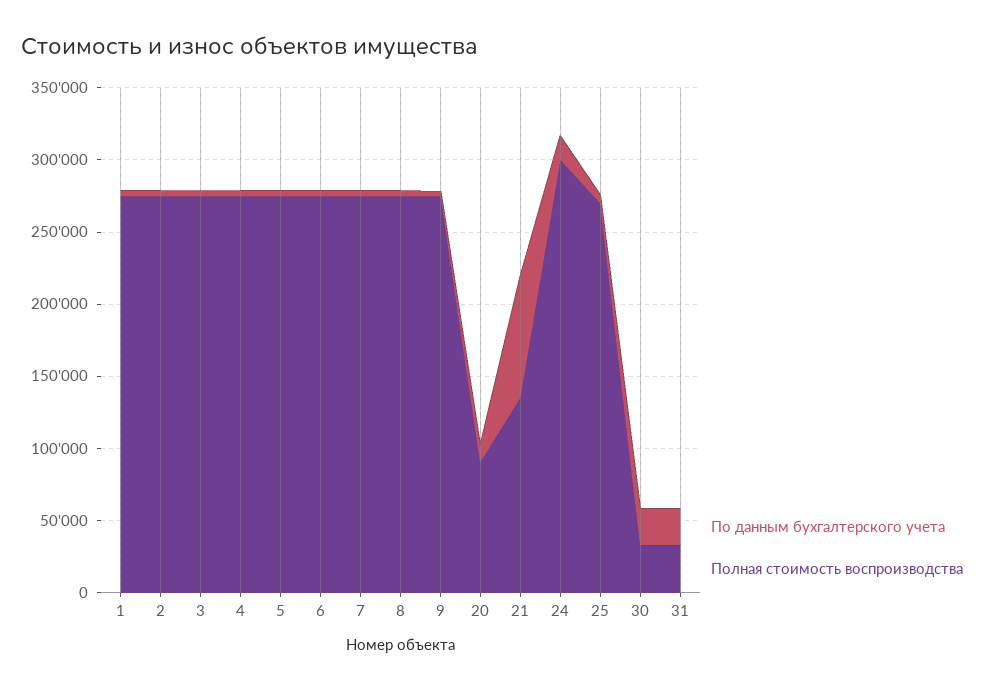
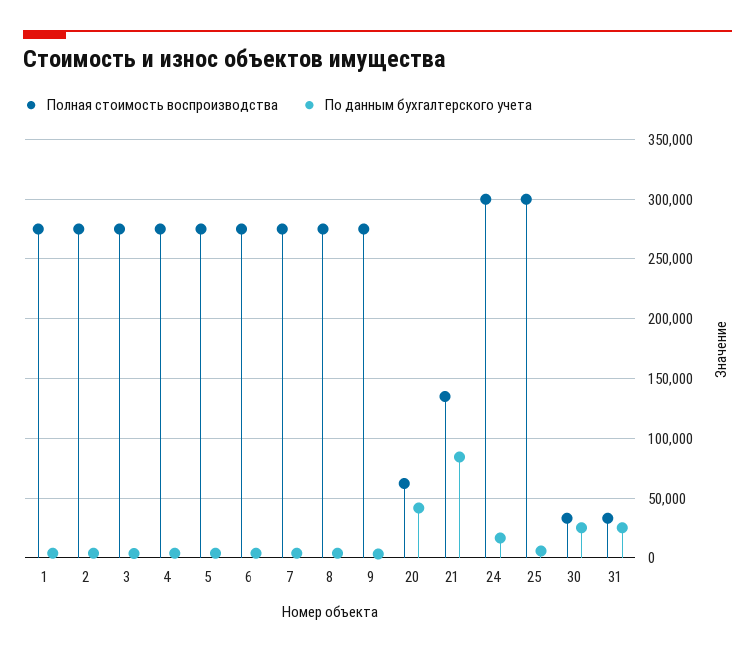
  {
    "По данным бухгалтерского учета": {
      "1": 0,
      "2": 0,
      "3": 0,
      "4": 0,
      "5": 0,
      "6": 0,
      "7": 0,
      "8": 0,
      "9": 0,
-     "20": 10000,
+     "20": 40000,
      "21": 80000,
      "24": 20000,
      "25": 10000,
      "30": 30000,
      "31": 30000
    },
    "Полная стоимость воспроизводства": {
      "1": 280000,
      "2": 280000,
      "3": 280000,
      "4": 280000,
      "5": 280000,
      "6": 280000,
      "7": 280000,
      "8": 280000,
      "9": 280000,
-     "20": 90000,
+     "20": 60000,
      "21": 140000,
      "24": 300000,
-     "25": 270000,
+     "25": 300000,
      "30": 30000,
      "31": 30000
    }
  }

